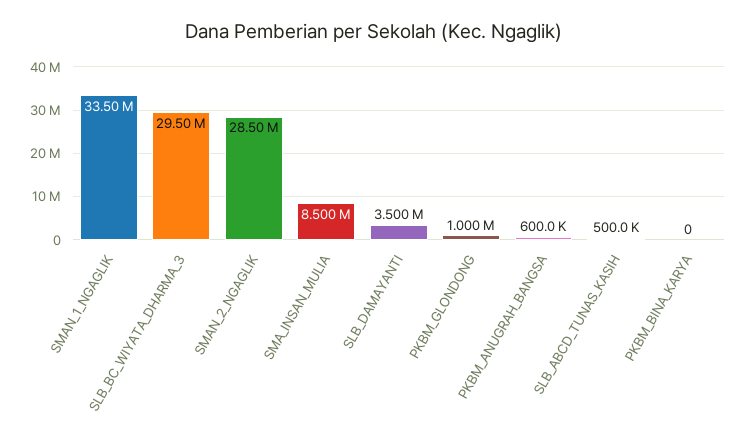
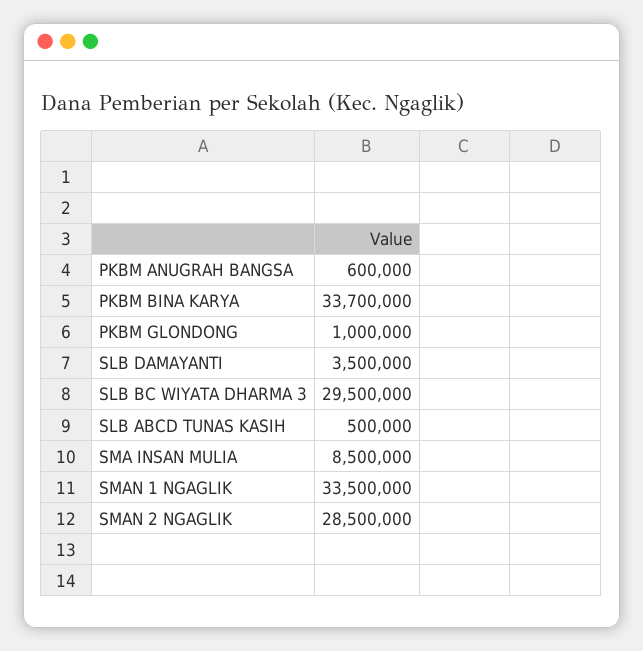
  {
    "SMAN_1_NGAGLIK": 33500000,
    "SLB_BC_WIYATA_DHARMA_3": 29500000,
    "SMAN_2_NGAGLIK": 28500000,
    "SMA_INSAN_MULIA": 8500000,
    "SLB_DAMAYANTI": 3500000,
    "PKBM_GLONDONG": 1000000,
    "PKBM_ANUGRAH_BANGSA": 600000,
    "SLB_ABCD_TUNAS_KASIH": 500000,
-   "PKBM_BINA_KARYA": 0
+   "PKBM_BINA_KARYA": 33700000
  }

